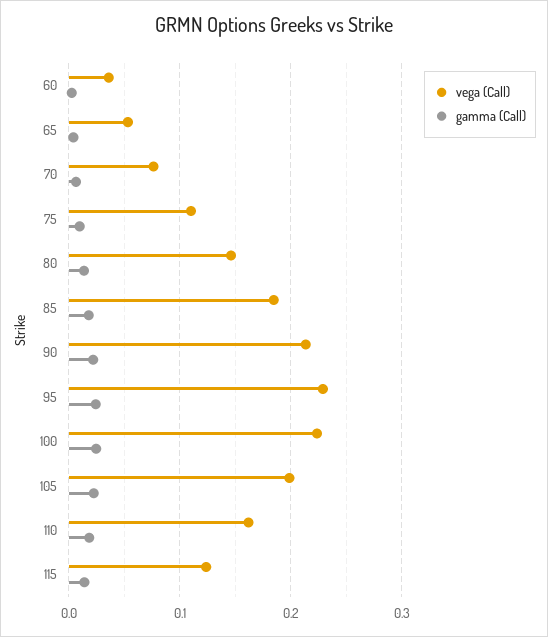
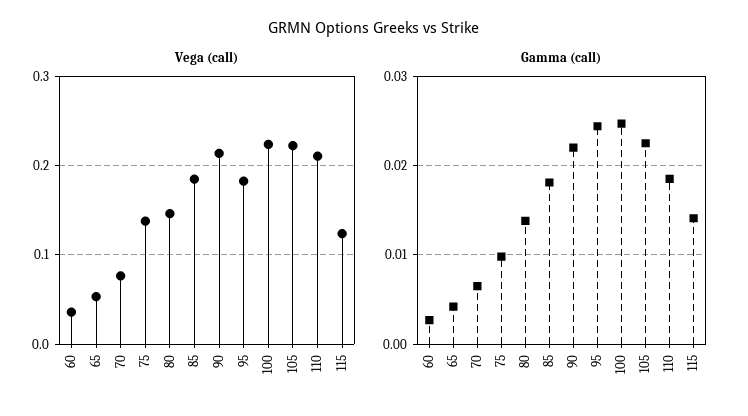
  {
    "vega (Call)": {
      "60": 0.04,
      "65": 0.05,
      "70": 0.08,
-     "75": 0.11,
+     "75": 0.14,
      "80": 0.15,
      "85": 0.18,
      "90": 0.21,
-     "95": 0.23,
+     "95": 0.18,
      "100": 0.22,
-     "105": 0.2,
+     "105": 0.22,
-     "110": 0.16,
+     "110": 0.21,
      "115": 0.12
    },
    "gamma (Call)": {
      "60": 0.003,
      "65": 0.004,
      "70": 0.007,
      "75": 0.01,
      "80": 0.014,
      "85": 0.018,
      "90": 0.022,
      "95": 0.024,
      "100": 0.025,
      "105": 0.023,
      "110": 0.019,
      "115": 0.014
    }
  }

